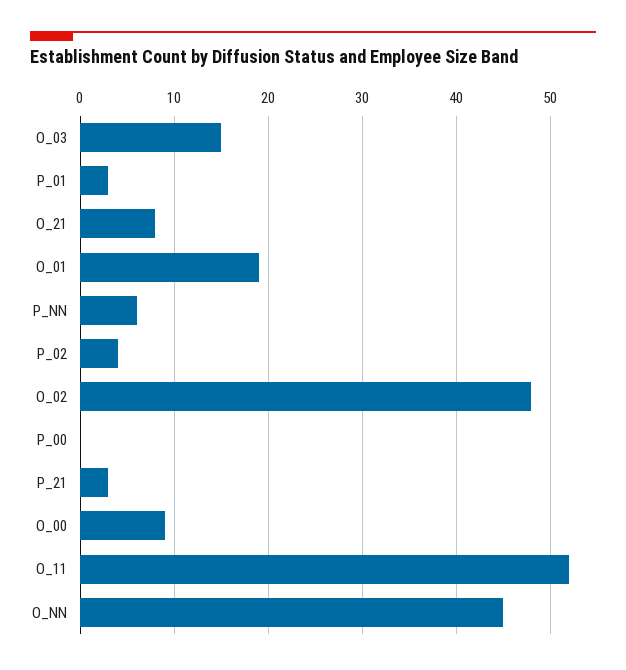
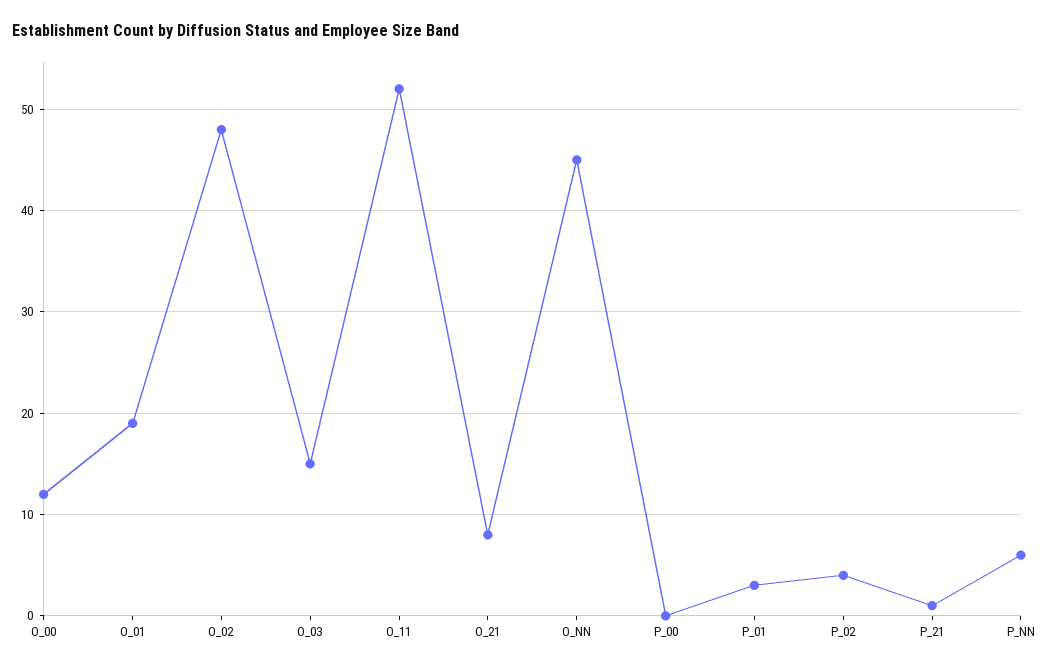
  {
    "O_03": 15,
    "P_01": 3,
    "O_21": 8,
    "O_01": 19,
    "P_NN": 6,
    "P_02": 4,
    "O_02": 48,
    "P_00": 0,
-   "P_21": 3,
+   "P_21": 1,
-   "O_00": 9,
+   "O_00": 12,
    "O_11": 52,
    "O_NN": 45
  }

